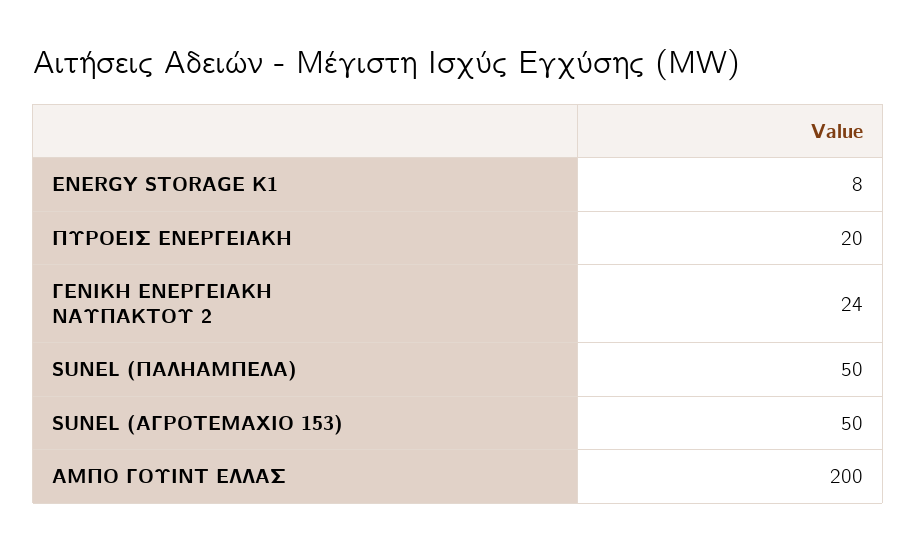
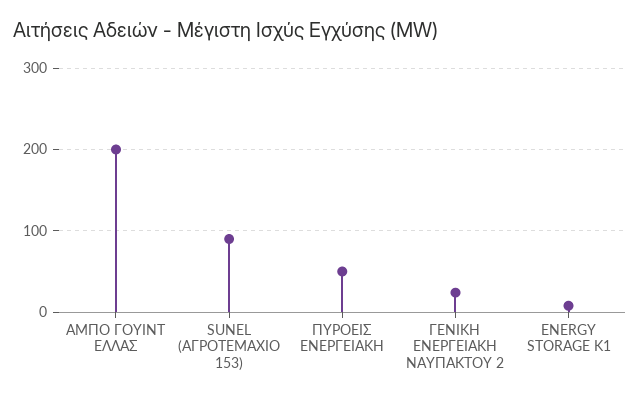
  {
    "ENERGY STORAGE K1": 8,
-   "ΠΥΡΟΕΙΣ ΕΝΕΡΓΕΙΑΚΗ": 20,
+   "ΠΥΡΟΕΙΣ ΕΝΕΡΓΕΙΑΚΗ": 50,
    "ΓΕΝΙΚΗ ΕΝΕΡΓΕΙΑΚΗ ΝΑΥΠΑΚΤΟΥ 2": 24,
-   "SUNEL (ΠΑΛΗΑΜΠΕΛΑ)": 50,
-   "SUNEL (ΑΓΡΟΤΕΜΑΧΙΟ 153)": 50,
+   "SUNEL (ΑΓΡΟΤΕΜΑΧΙΟ 153)": 90,
    "ΑΜΠΟ ΓΟΥΙΝΤ ΕΛΛΑΣ": 200
  }

